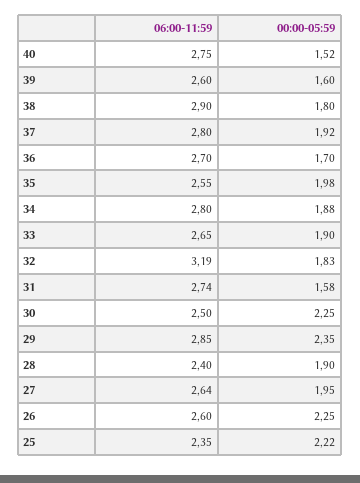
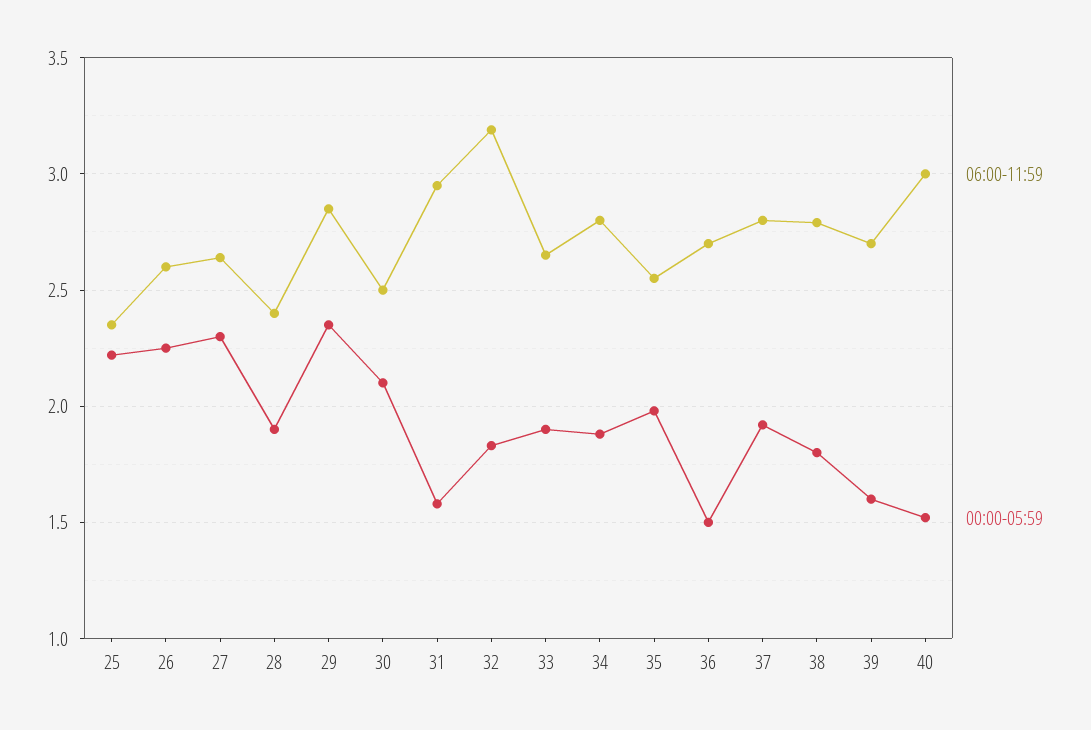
  {
    "06:00-11:59": {
-     "40": 2.75,
+     "40": 3,
-     "39": 2.6,
+     "39": 2.7,
-     "38": 2.9,
+     "38": 2.8,
      "37": 2.8,
      "36": 2.7,
      "35": 2.55,
      "34": 2.8,
      "33": 2.65,
      "32": 3.19,
-     "31": 2.74,
+     "31": 2.95,
      "30": 2.5,
      "29": 2.85,
      "28": 2.4,
      "27": 2.64,
      "26": 2.6,
      "25": 2.35
    },
    "00:00-05:59": {
      "40": 1.52,
      "39": 1.6,
      "38": 1.8,
      "37": 1.92,
-     "36": 1.7,
+     "36": 1.5,
      "35": 1.98,
      "34": 1.88,
      "33": 1.9,
      "32": 1.83,
      "31": 1.58,
-     "30": 2.25,
+     "30": 2.1,
      "29": 2.35,
      "28": 1.9,
-     "27": 1.95,
+     "27": 2.3,
      "26": 2.25,
      "25": 2.22
    }
  }

